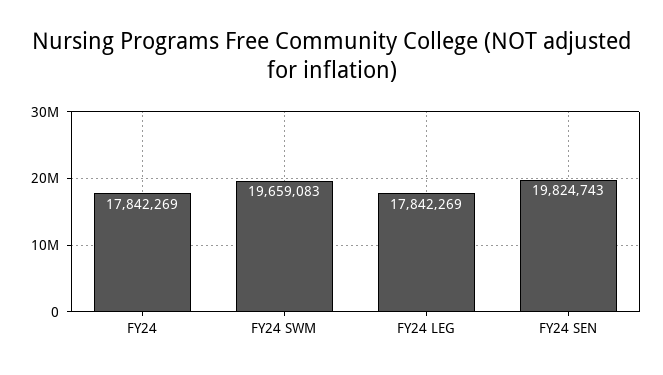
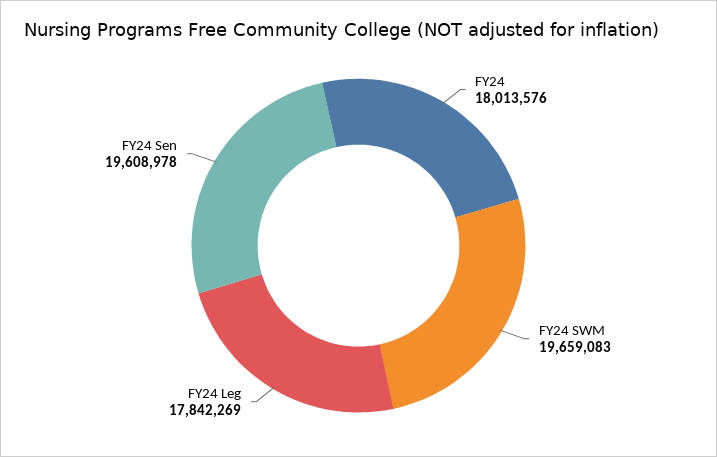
  {
-   "FY24": 17842269,
+   "FY24": 18013576,
    "FY24 SWM": 19659083,
    "FY24 LEG": 17842269,
-   "FY24 SEN": 19824743
+   "FY24 SEN": 19608978
  }

